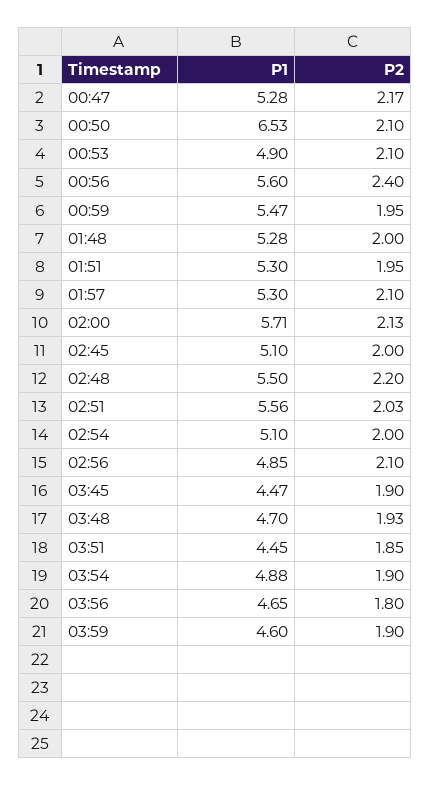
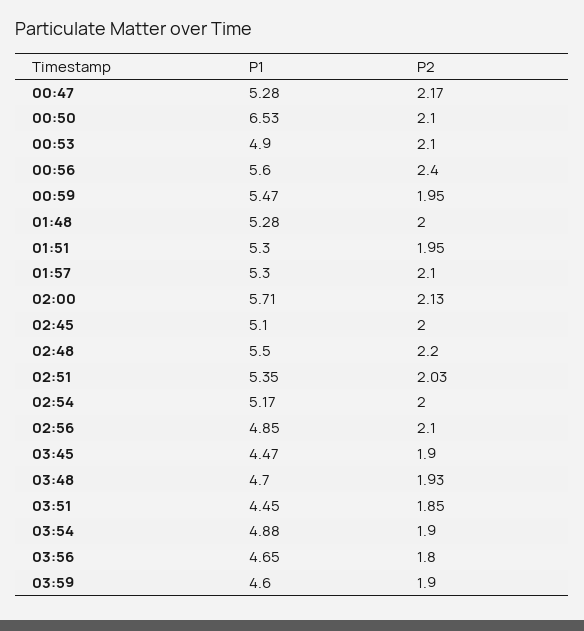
  {
    "P1": {
      "00:47": 5.28,
      "00:50": 6.53,
      "00:53": 4.9,
      "00:56": 5.6,
      "00:59": 5.47,
      "01:48": 5.28,
      "01:51": 5.3,
      "01:57": 5.3,
      "02:00": 5.71,
      "02:45": 5.1,
      "02:48": 5.5,
-     "02:51": 5.56,
+     "02:51": 5.35,
-     "02:54": 5.1,
+     "02:54": 5.17,
      "02:56": 4.85,
      "03:45": 4.47,
      "03:48": 4.7,
      "03:51": 4.45,
      "03:54": 4.88,
      "03:56": 4.65,
      "03:59": 4.6
    },
    "P2": {
      "00:47": 2.17,
      "00:50": 2.1,
      "00:53": 2.1,
      "00:56": 2.4,
      "00:59": 1.95,
      "01:48": 2,
      "01:51": 1.95,
      "01:57": 2.1,
      "02:00": 2.13,
      "02:45": 2,
      "02:48": 2.2,
      "02:51": 2.03,
      "02:54": 2,
      "02:56": 2.1,
      "03:45": 1.9,
      "03:48": 1.93,
      "03:51": 1.85,
      "03:54": 1.9,
      "03:56": 1.8,
      "03:59": 1.9
    }
  }

